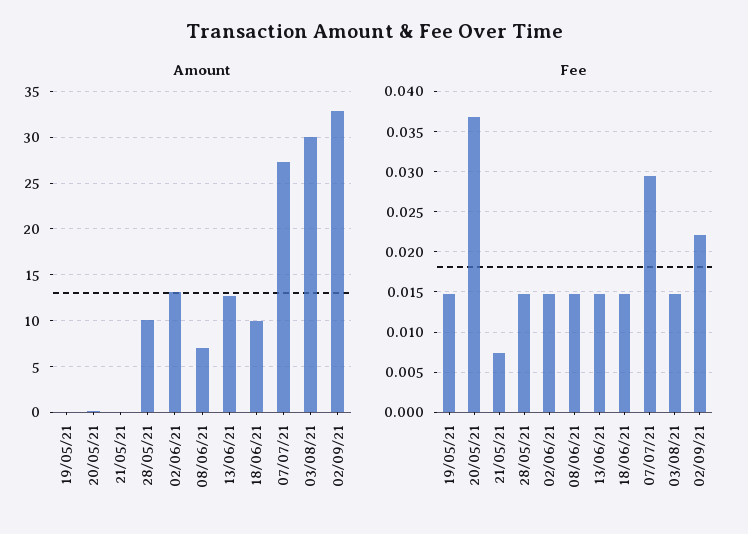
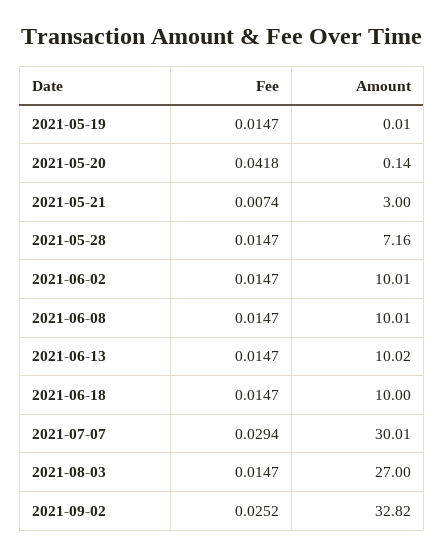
  {
    "Amount": {
      "19/05/21": 0.01,
      "20/05/21": 0.14,
-     "21/05/21": 0,
+     "21/05/21": 3,
-     "28/05/21": 10,
+     "28/05/21": 7.16,
-     "02/06/21": 13,
+     "02/06/21": 10.01,
-     "08/06/21": 7,
+     "08/06/21": 10.01,
-     "13/06/21": 13,
+     "13/06/21": 10.02,
      "18/06/21": 10,
-     "07/07/21": 27,
+     "07/07/21": 30.01,
-     "03/08/21": 30,
+     "03/08/21": 27,
      "02/09/21": 32.82
    },
    "Fee": {
      "19/05/21": 0.0147,
-     "20/05/21": 0.037,
+     "20/05/21": 0.0418,
      "21/05/21": 0.0074,
      "28/05/21": 0.0147,
      "02/06/21": 0.0147,
      "08/06/21": 0.0147,
      "13/06/21": 0.0147,
      "18/06/21": 0.0147,
      "07/07/21": 0.0294,
      "03/08/21": 0.0147,
-     "02/09/21": 0.022
+     "02/09/21": 0.0252
    }
  }

